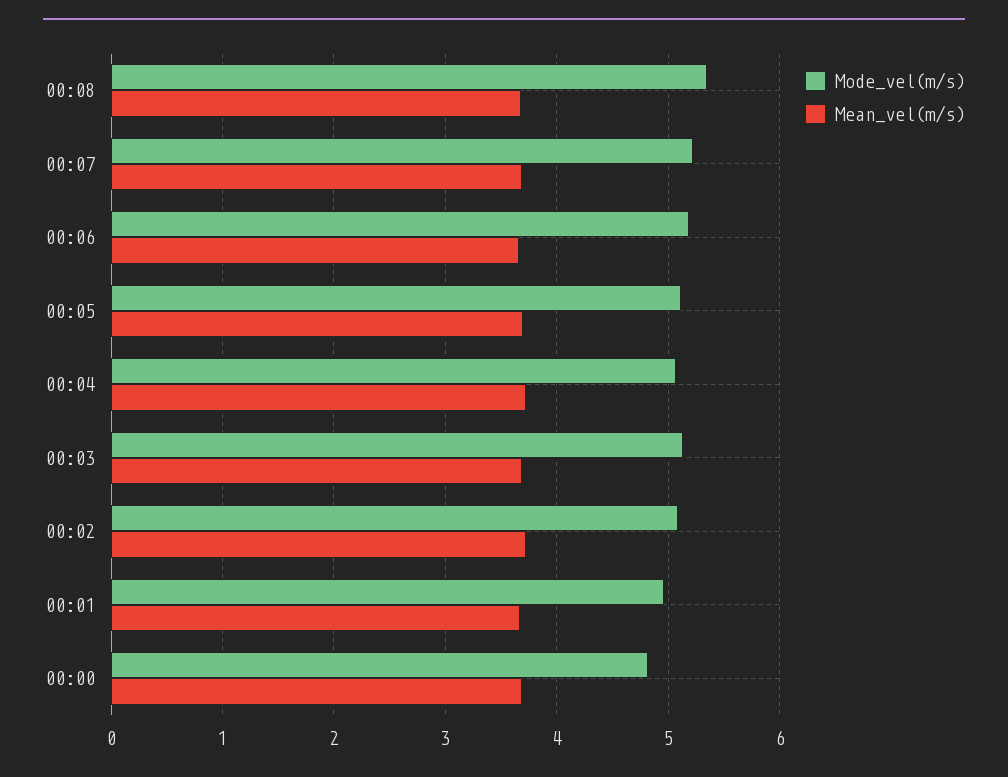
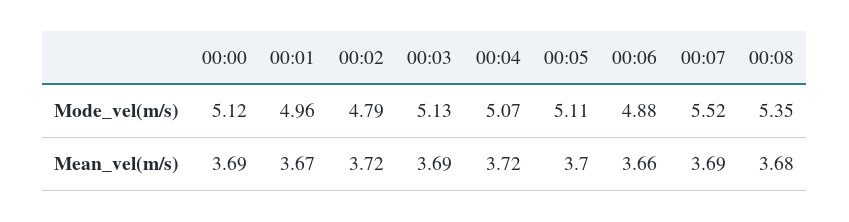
  {
    "Mode_vel(m/s)": {
      "00:08": 5.35,
-     "00:07": 5.2,
+     "00:07": 5.52,
-     "00:06": 5.2,
+     "00:06": 4.88,
      "00:05": 5.11,
      "00:04": 5.07,
      "00:03": 5.13,
-     "00:02": 5.1,
+     "00:02": 4.79,
      "00:01": 4.96,
-     "00:00": 4.8
+     "00:00": 5.12
    },
    "Mean_vel(m/s)": {
      "00:08": 3.68,
      "00:07": 3.69,
      "00:06": 3.66,
      "00:05": 3.7,
      "00:04": 3.72,
      "00:03": 3.69,
      "00:02": 3.72,
      "00:01": 3.67,
      "00:00": 3.69
    }
  }

